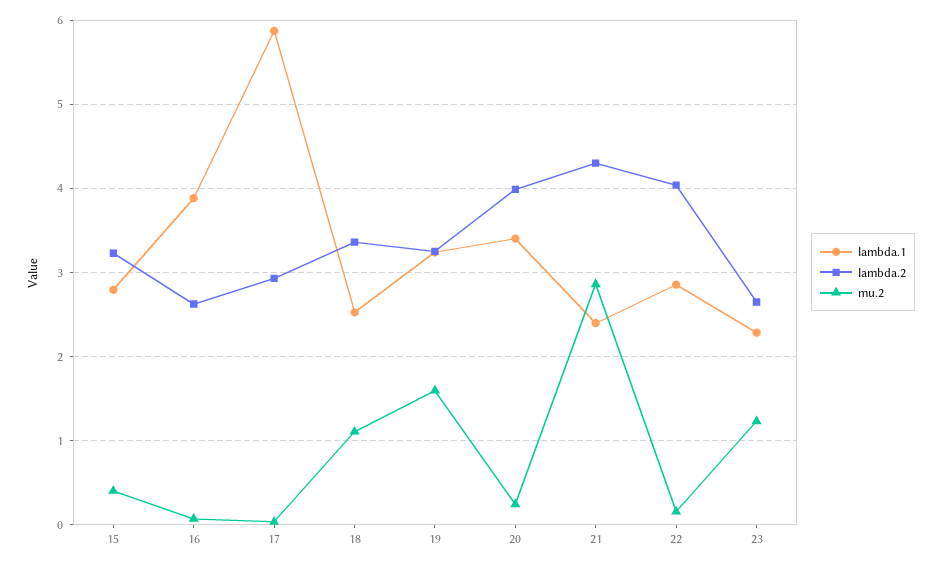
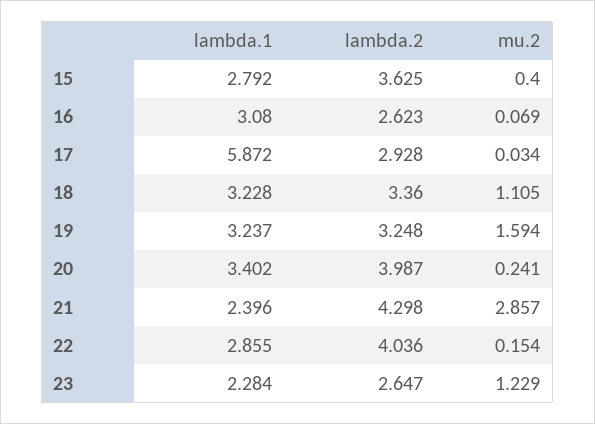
  {
    "lambda.1": {
      "15": 2.792,
-     "16": 3.9,
+     "16": 3.08,
      "17": 5.872,
-     "18": 2.5,
+     "18": 3.228,
      "19": 3.237,
      "20": 3.402,
      "21": 2.396,
      "22": 2.855,
      "23": 2.284
    },
    "lambda.2": {
-     "15": 3.2,
+     "15": 3.625,
      "16": 2.623,
      "17": 2.928,
      "18": 3.36,
      "19": 3.248,
      "20": 3.987,
      "21": 4.298,
      "22": 4.036,
      "23": 2.647
    },
    "mu.2": {
      "15": 0.4,
      "16": 0.069,
      "17": 0.034,
      "18": 1.105,
      "19": 1.594,
      "20": 0.241,
      "21": 2.857,
      "22": 0.154,
      "23": 1.229
    }
  }

